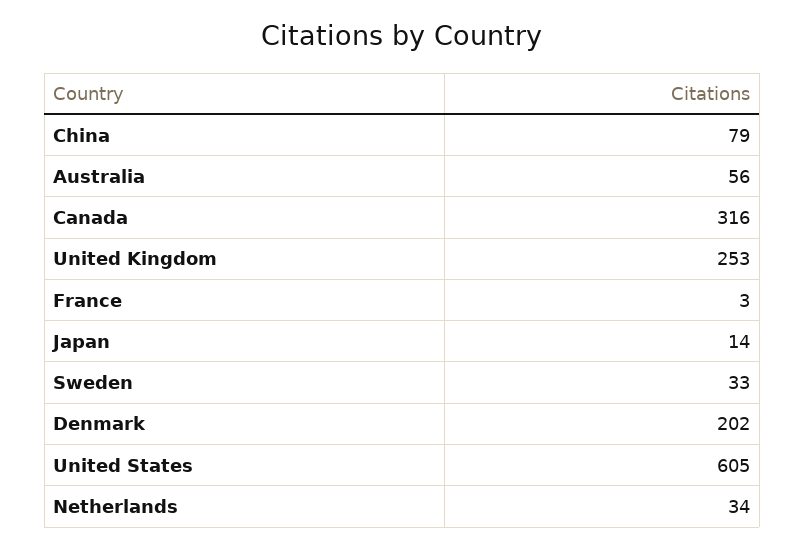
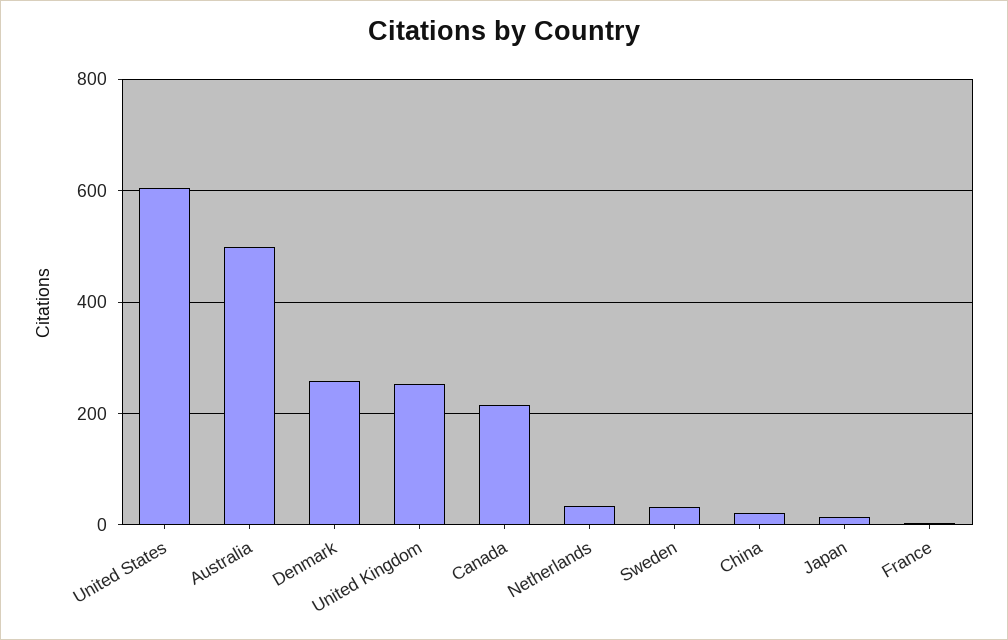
  {
-   "China": 79,
+   "China": 20,
-   "Australia": 56,
+   "Australia": 500,
-   "Canada": 316,
+   "Canada": 220,
    "United Kingdom": 253,
    "France": 3,
    "Japan": 14,
    "Sweden": 33,
-   "Denmark": 202,
+   "Denmark": 260,
    "United States": 605,
    "Netherlands": 34
  }

